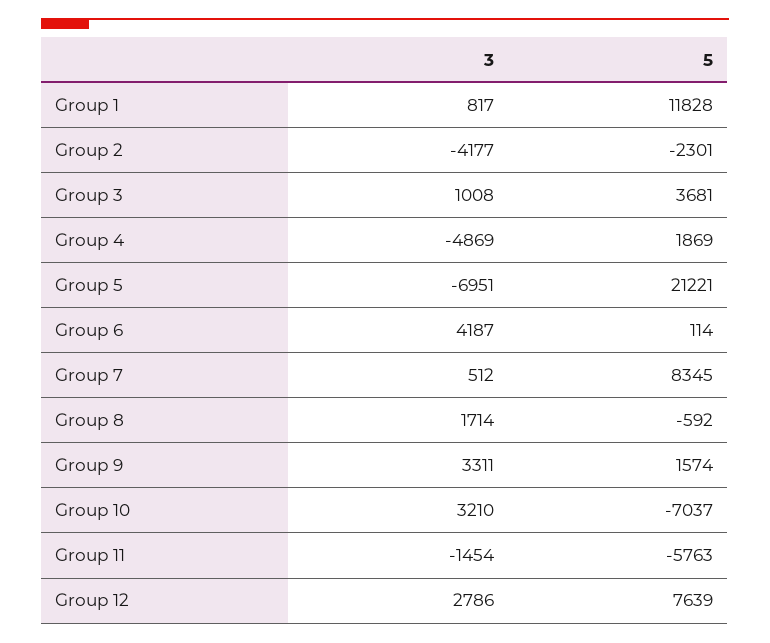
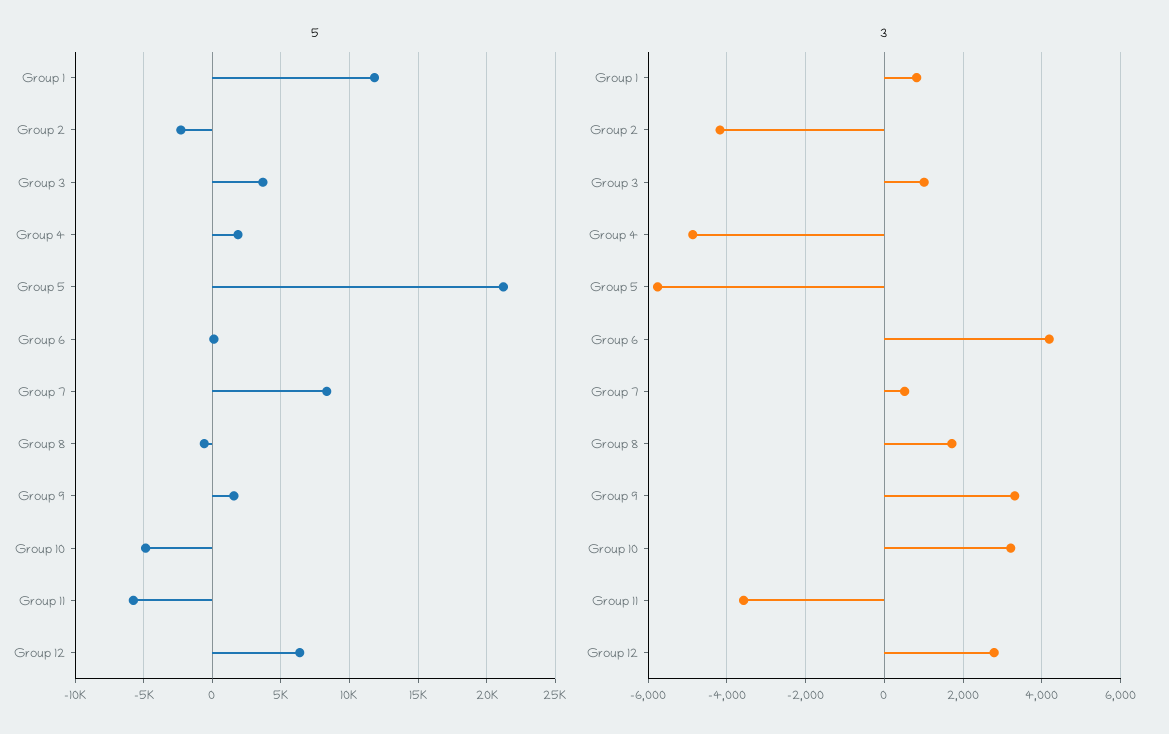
  {
    "3": {
      "Group 1": 817,
      "Group 2": -4177,
      "Group 3": 1008,
      "Group 4": -4869,
-     "Group 5": -6951,
+     "Group 5": -5800,
      "Group 6": 4187,
      "Group 7": 512,
      "Group 8": 1714,
      "Group 9": 3311,
      "Group 10": 3210,
-     "Group 11": -1454,
+     "Group 11": -3600,
      "Group 12": 2786
    },
    "5": {
      "Group 1": 11828,
      "Group 2": -2301,
      "Group 3": 3681,
      "Group 4": 1869,
      "Group 5": 21221,
      "Group 6": 114,
      "Group 7": 8345,
      "Group 8": -592,
      "Group 9": 1574,
-     "Group 10": -7037,
+     "Group 10": -5000,
      "Group 11": -5763,
-     "Group 12": 7639
+     "Group 12": 6500
    }
  }

